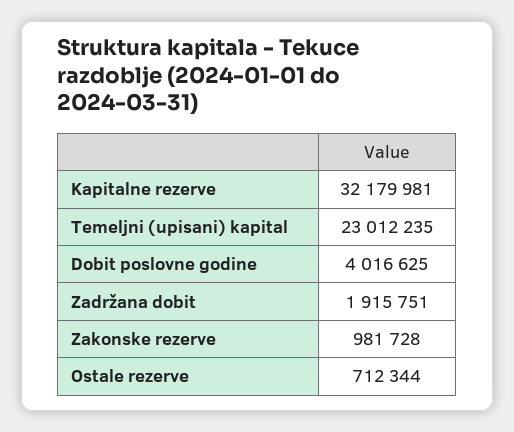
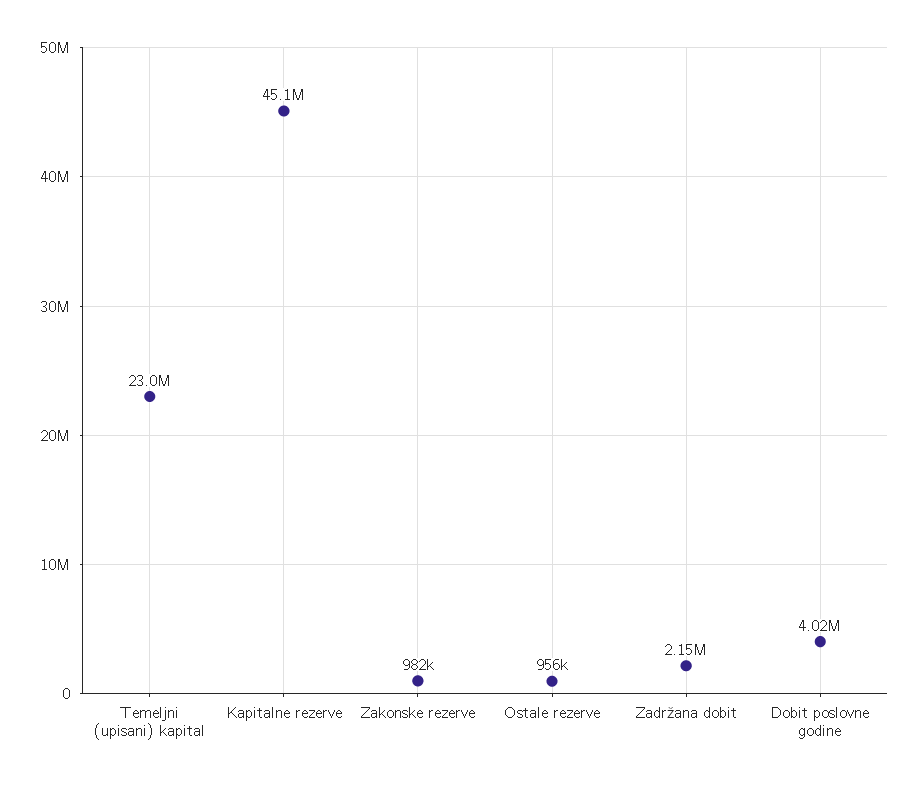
  {
-   "Kapitalne rezerve": 32179981,
+   "Kapitalne rezerve": 45100000,
    "Temeljni (upisani) kapital": 23012235,
    "Dobit poslovne godine": 4016625,
-   "Zadržana dobit": 1915751,
+   "Zadržana dobit": 2150000,
    "Zakonske rezerve": 981728,
-   "Ostale rezerve": 712344
+   "Ostale rezerve": 956000
  }

